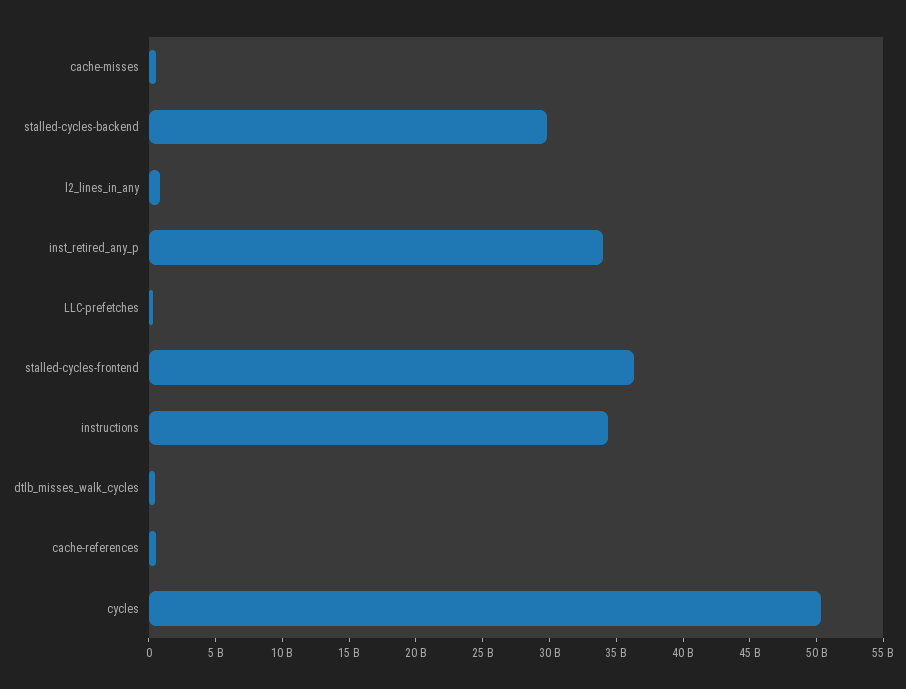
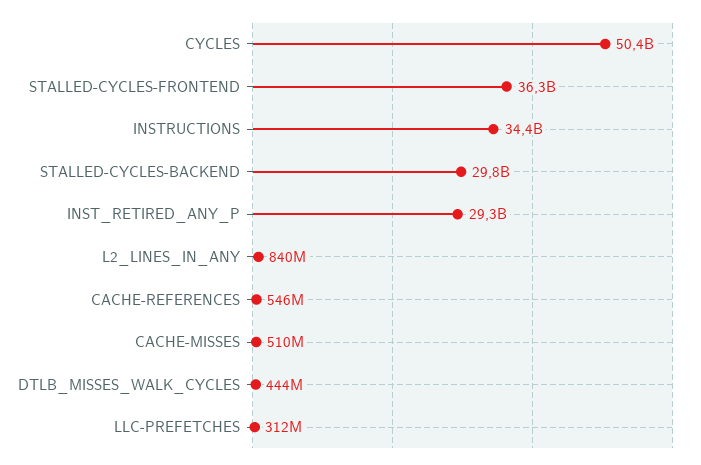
  {
    "cache-misses": 510000000,
    "stalled-cycles-backend": 29800000000,
    "l2_lines_in_any": 840000000,
-   "inst_retired_any_p": 34000000000,
+   "inst_retired_any_p": 29300000000,
    "LLC-prefetches": 312000000,
    "stalled-cycles-frontend": 36300000000,
    "instructions": 34400000000,
    "dtlb_misses_walk_cycles": 444000000,
    "cache-references": 546000000,
    "cycles": 50400000000
  }

